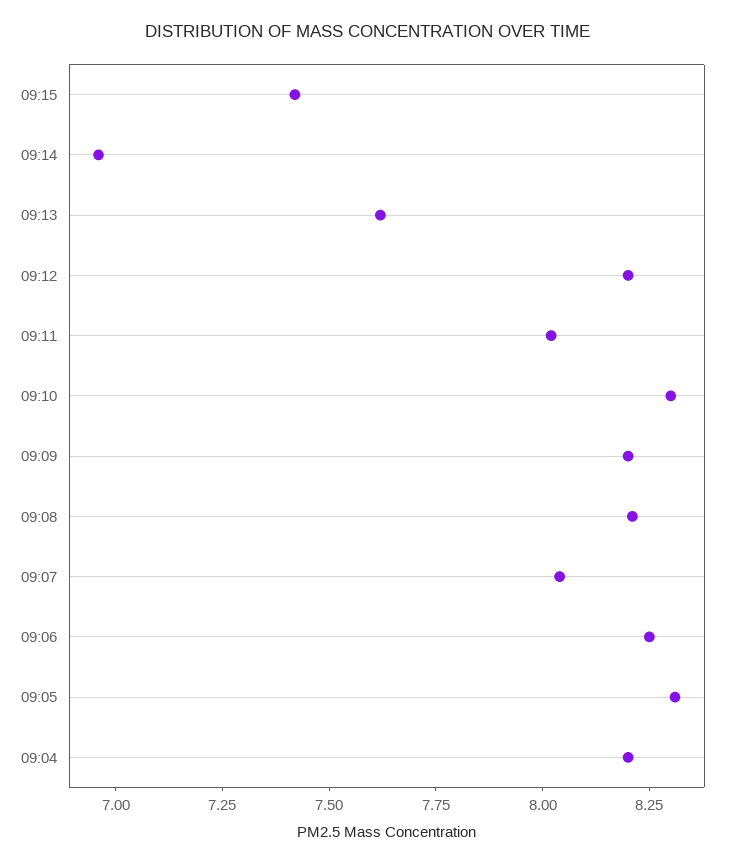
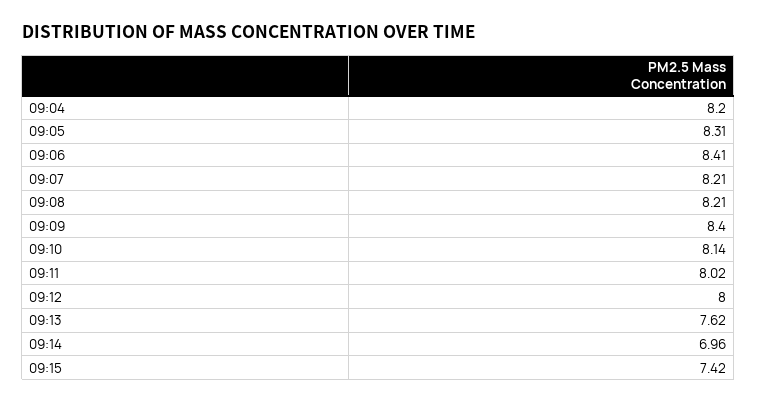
  {
    "09:15": 7.42,
    "09:14": 6.96,
    "09:13": 7.62,
-   "09:12": 8.2,
+   "09:12": 8,
    "09:11": 8.02,
-   "09:10": 8.3,
+   "09:10": 8.14,
-   "09:09": 8.2,
+   "09:09": 8.4,
    "09:08": 8.21,
-   "09:07": 8.05,
+   "09:07": 8.21,
-   "09:06": 8.25,
+   "09:06": 8.41,
    "09:05": 8.31,
    "09:04": 8.2
  }

